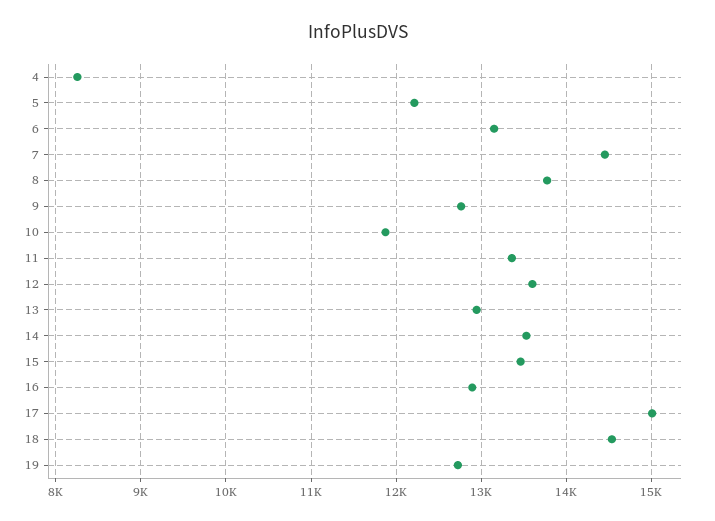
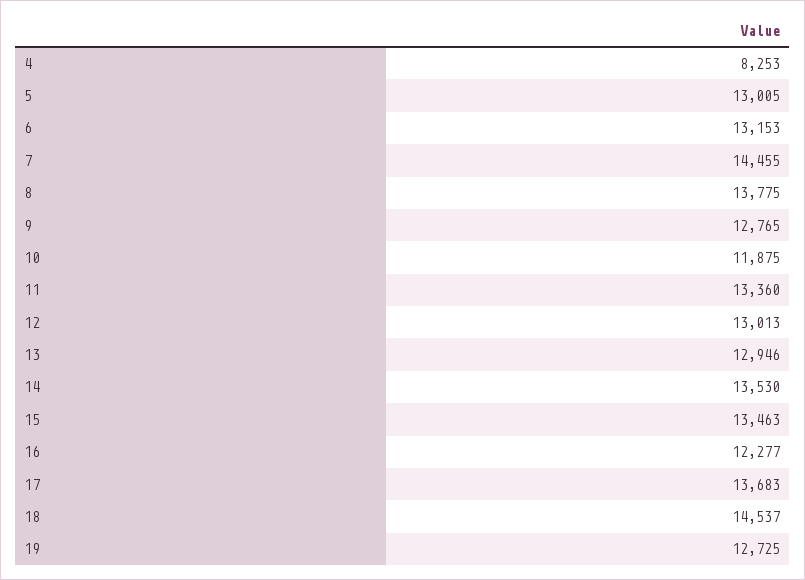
  {
    "4": 8253,
-   "5": 12200,
+   "5": 13005,
    "6": 13153,
    "7": 14455,
    "8": 13775,
    "9": 12765,
    "10": 11875,
    "11": 13360,
-   "12": 13600,
+   "12": 13013,
    "13": 12946,
    "14": 13530,
    "15": 13463,
-   "16": 12900,
+   "16": 12277,
-   "17": 15000,
+   "17": 13683,
    "18": 14537,
    "19": 12725
  }

